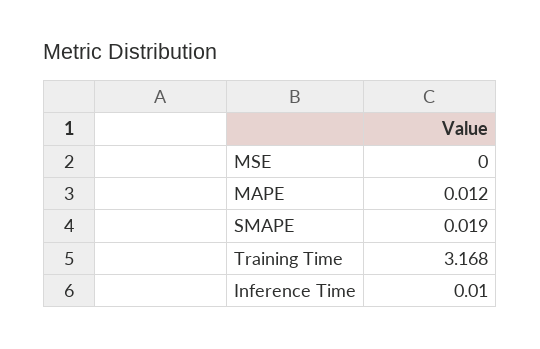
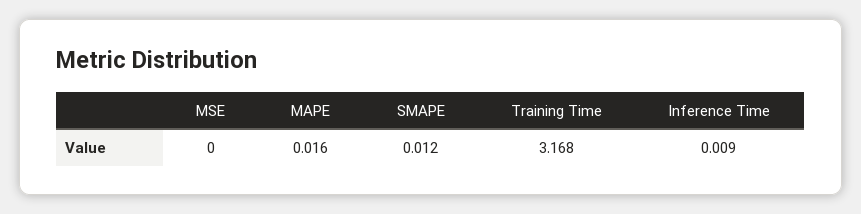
  {
    "MSE": 0,
-   "MAPE": 0.012,
+   "MAPE": 0.016,
-   "SMAPE": 0.019,
+   "SMAPE": 0.012,
    "Training Time": 3.168,
-   "Inference Time": 0.01
+   "Inference Time": 0.009
  }

